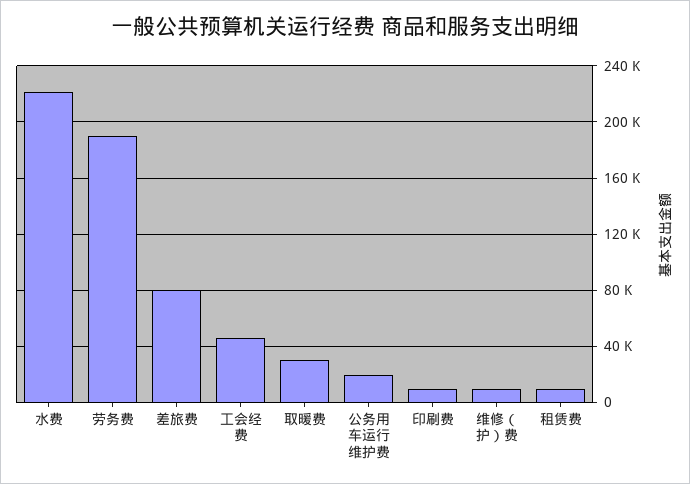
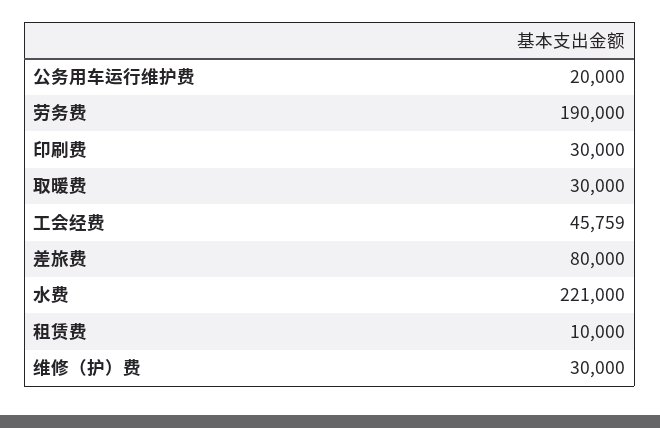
  {
    "水费": 221000,
    "劳务费": 190000,
    "差旅费": 80000,
    "工会经费": 45759,
    "取暖费": 30000,
    "公务用车运行维护费": 20000,
-   "印刷费": 10000,
+   "印刷费": 30000,
-   "维修（护）费": 10000,
+   "维修（护）费": 30000,
    "租赁费": 10000
  }

